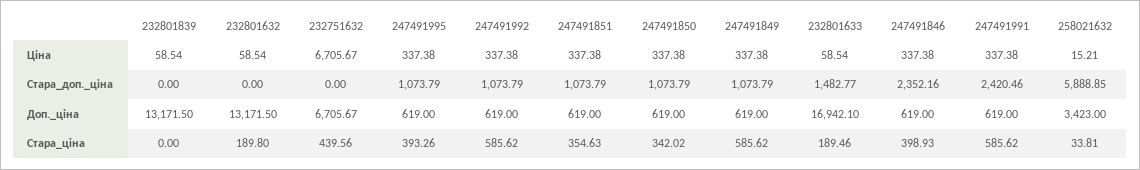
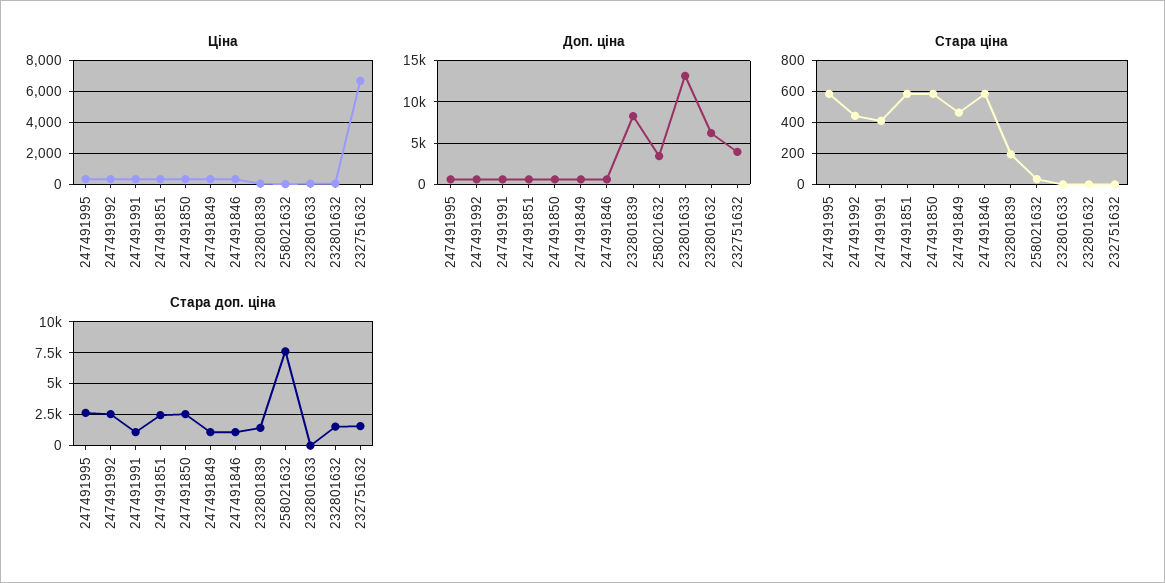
  {
    "Ціна": {
      "232801839": 58.54,
      "232801632": 58.54,
      "232751632": 6705.67,
      "247491995": 337.38,
      "247491992": 337.38,
      "247491851": 337.38,
      "247491850": 337.38,
      "247491849": 337.38,
      "232801633": 58.54,
      "247491846": 337.38,
      "247491991": 337.38,
      "258021632": 15.21
    },
    "Стара_доп._ціна": {
-     "232801839": 0,
+     "232801839": 1500,
-     "232801632": 0,
+     "232801632": 1500,
-     "232751632": 0,
+     "232751632": 1500,
-     "247491995": 1073.79,
+     "247491995": 2500,
-     "247491992": 1073.79,
+     "247491992": 2500,
-     "247491851": 1073.79,
+     "247491851": 2500,
-     "247491850": 1073.79,
+     "247491850": 2500,
      "247491849": 1073.79,
-     "232801633": 1482.77,
+     "232801633": 0,
-     "247491846": 2352.16,
+     "247491846": 1000,
-     "247491991": 2420.46,
+     "247491991": 1000,
-     "258021632": 5888.85
+     "258021632": 7500
    },
    "Доп._ціна": {
-     "232801839": 13171.5,
+     "232801839": 8000,
-     "232801632": 13171.5,
+     "232801632": 6000,
-     "232751632": 6705.67,
+     "232751632": 4000,
      "247491995": 619,
      "247491992": 619,
      "247491851": 619,
      "247491850": 619,
      "247491849": 619,
-     "232801633": 16942.1,
+     "232801633": 13000,
      "247491846": 619,
      "247491991": 619,
      "258021632": 3423
    },
    "Стара_ціна": {
-     "232801839": 0,
+     "232801839": 200,
-     "232801632": 189.8,
+     "232801632": 0,
-     "232751632": 439.56,
+     "232751632": 0,
-     "247491995": 393.26,
+     "247491995": 600,
-     "247491992": 585.62,
+     "247491992": 450,
-     "247491851": 354.63,
+     "247491851": 600,
-     "247491850": 342.02,
+     "247491850": 600,
-     "247491849": 585.62,
+     "247491849": 450,
-     "232801633": 189.46,
+     "232801633": 0,
-     "247491846": 398.93,
+     "247491846": 600,
-     "247491991": 585.62,
+     "247491991": 400,
      "258021632": 33.81
    }
  }

